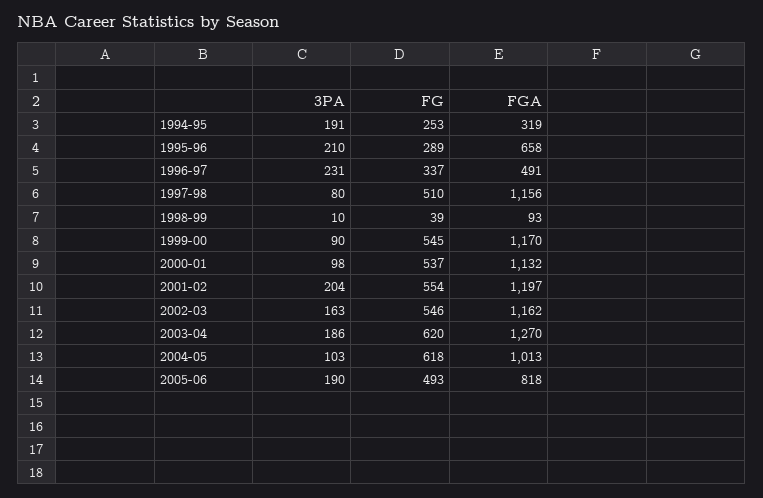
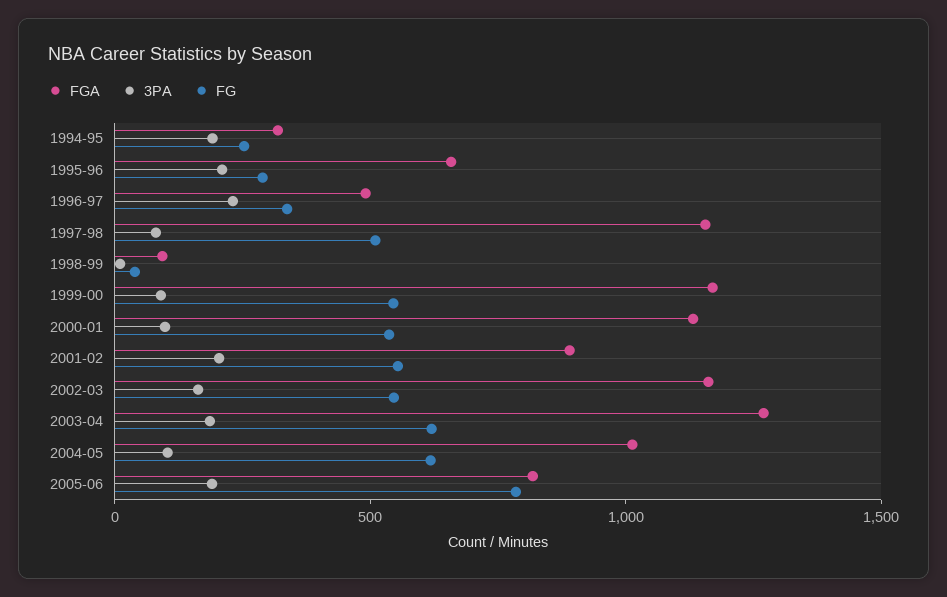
  {
    "3PA": {
      "1994-95": 191,
      "1995-96": 210,
      "1996-97": 231,
      "1997-98": 80,
      "1998-99": 10,
      "1999-00": 90,
      "2000-01": 98,
      "2001-02": 204,
      "2002-03": 163,
      "2003-04": 186,
      "2004-05": 103,
      "2005-06": 190
    },
    "FG": {
      "1994-95": 253,
      "1995-96": 289,
      "1996-97": 337,
      "1997-98": 510,
      "1998-99": 39,
      "1999-00": 545,
      "2000-01": 537,
      "2001-02": 554,
      "2002-03": 546,
      "2003-04": 620,
      "2004-05": 618,
-     "2005-06": 493
+     "2005-06": 800
    },
    "FGA": {
      "1994-95": 319,
      "1995-96": 658,
      "1996-97": 491,
      "1997-98": 1156,
      "1998-99": 93,
      "1999-00": 1170,
      "2000-01": 1132,
-     "2001-02": 1197,
+     "2001-02": 900,
      "2002-03": 1162,
      "2003-04": 1270,
      "2004-05": 1013,
      "2005-06": 818
    }
  }

